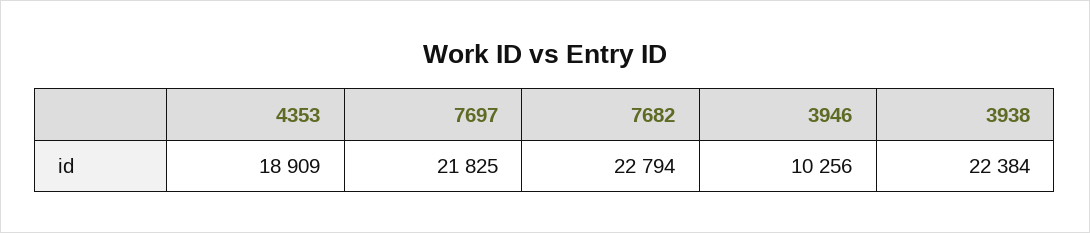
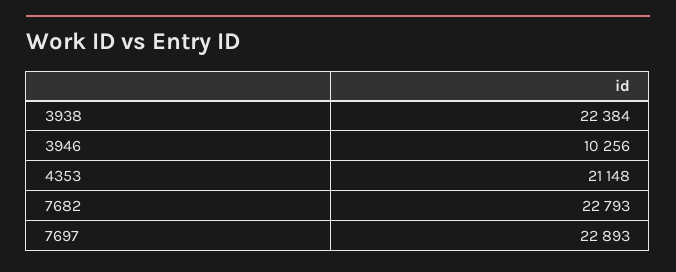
  {
-   "4353": 18909,
+   "4353": 21148,
-   "7697": 21825,
+   "7697": 22893,
-   "7682": 22794,
+   "7682": 22793,
    "3946": 10256,
    "3938": 22384
  }

